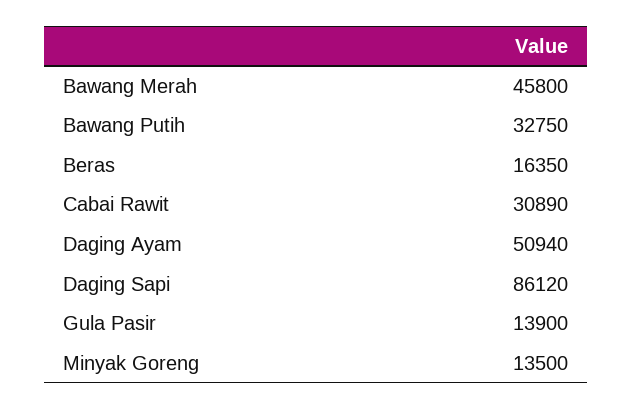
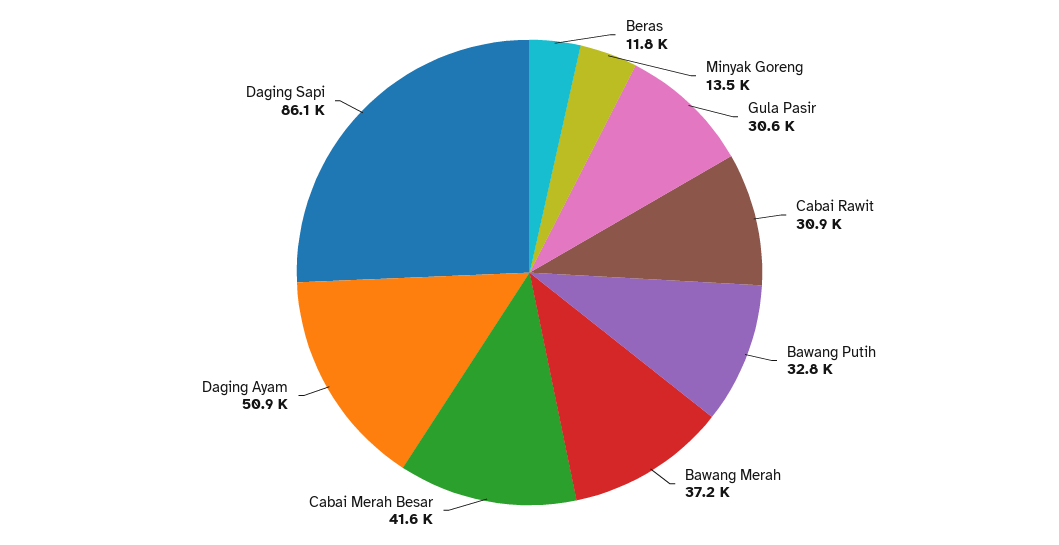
  {
-   "Bawang Merah": 45800,
+   "Bawang Merah": 37200,
    "Bawang Putih": 32750,
-   "Beras": 16350,
+   "Beras": 11800,
    "Cabai Rawit": 30890,
    "Daging Ayam": 50940,
    "Daging Sapi": 86120,
-   "Gula Pasir": 13900,
+   "Gula Pasir": 30600,
-   "Minyak Goreng": 13500
+   "Minyak Goreng": 13500,
+   "Cabai Merah Besar": 41600
  }

